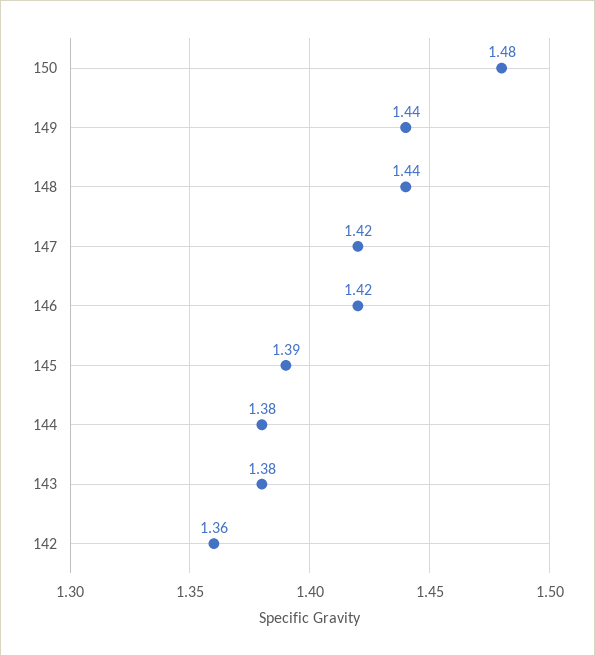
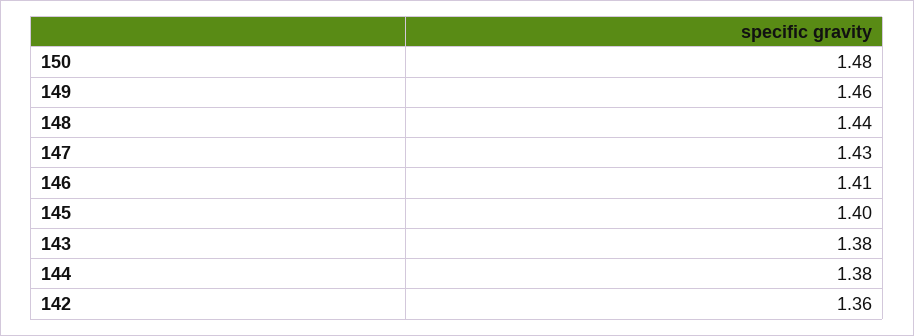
  {
    "150": 1.48,
-   "149": 1.44,
+   "149": 1.46,
    "148": 1.44,
-   "147": 1.42,
+   "147": 1.43,
-   "146": 1.42,
+   "146": 1.41,
-   "145": 1.39,
+   "145": 1.4,
    "144": 1.38,
    "143": 1.38,
    "142": 1.36
  }

